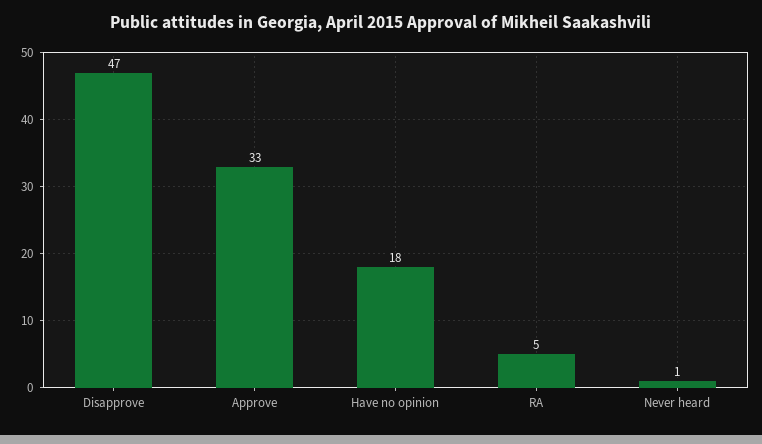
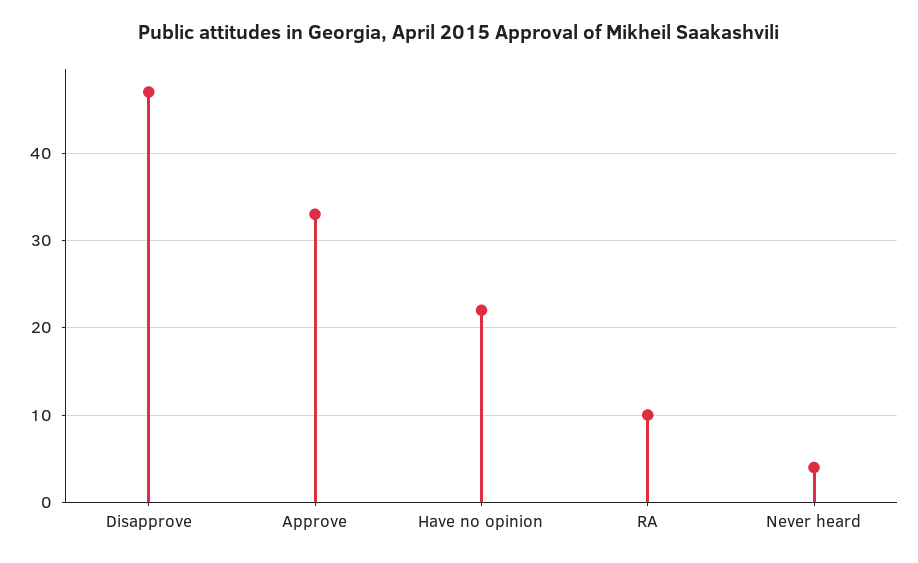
  {
    "Disapprove": 47,
    "Approve": 33,
-   "Have no opinion": 18,
+   "Have no opinion": 22,
-   "RA": 5,
+   "RA": 10,
-   "Never heard": 1
+   "Never heard": 4
  }

